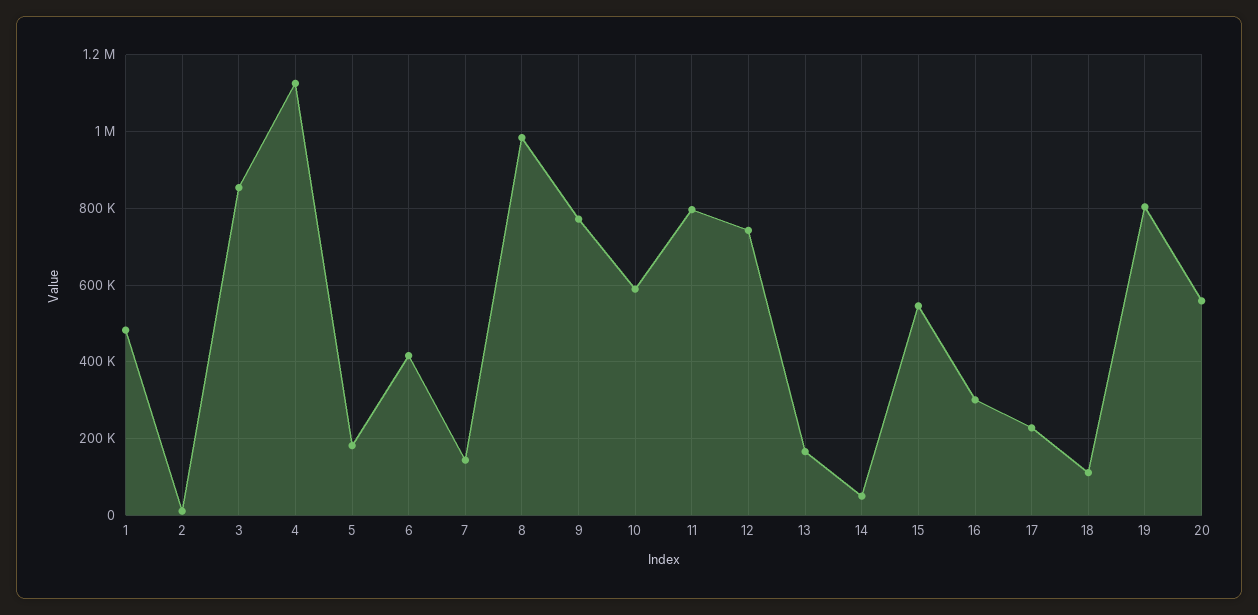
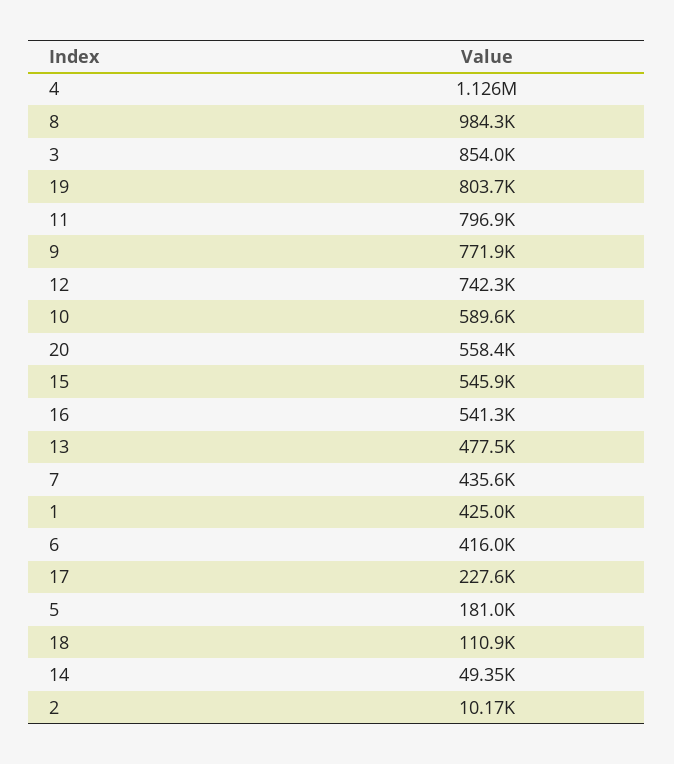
  {
-   "1": 480000,
+   "1": 425000,
    "2": 10170,
    "3": 854000,
    "4": 1126000,
    "5": 181000,
    "6": 416000,
-   "7": 140000,
+   "7": 435600,
    "8": 984300,
    "9": 771900,
    "10": 589600,
    "11": 796900,
    "12": 742300,
-   "13": 160000,
+   "13": 477500,
    "14": 49350,
    "15": 545900,
-   "16": 300000,
+   "16": 541300,
    "17": 227600,
    "18": 110900,
    "19": 803700,
    "20": 558400
  }

